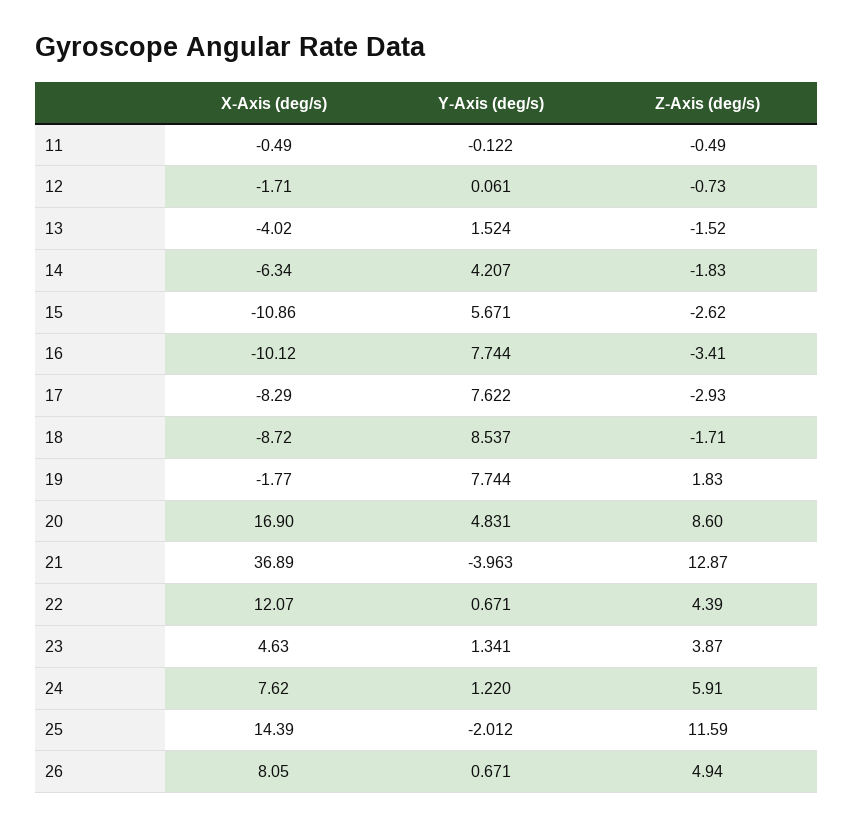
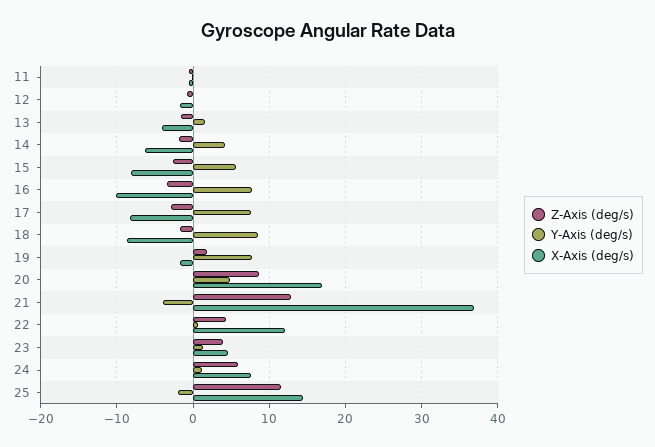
  {
    "X-Axis (deg/s)": {
      "11": -0.49,
      "12": -1.71,
      "13": -4.02,
      "14": -6.34,
-     "15": -10.86,
+     "15": -8,
      "16": -10.12,
      "17": -8.29,
      "18": -8.72,
      "19": -1.77,
      "20": 16.9,
      "21": 36.89,
      "22": 12.07,
      "23": 4.63,
      "24": 7.62,
-     "25": 14.39,
+     "25": 14.39
-     "26": 8.05
    },
    "Y-Axis (deg/s)": {
      "11": -0.122,
      "12": 0.061,
      "13": 1.524,
      "14": 4.207,
      "15": 5.671,
      "16": 7.744,
      "17": 7.622,
      "18": 8.537,
      "19": 7.744,
      "20": 4.831,
      "21": -3.963,
      "22": 0.671,
      "23": 1.341,
      "24": 1.22,
-     "25": -2.012,
+     "25": -2.012
-     "26": 0.671
    },
    "Z-Axis (deg/s)": {
      "11": -0.49,
      "12": -0.73,
      "13": -1.52,
      "14": -1.83,
      "15": -2.62,
      "16": -3.41,
      "17": -2.93,
      "18": -1.71,
      "19": 1.83,
      "20": 8.6,
      "21": 12.87,
      "22": 4.39,
      "23": 3.87,
      "24": 5.91,
-     "25": 11.59,
+     "25": 11.59
-     "26": 4.94
    }
  }

